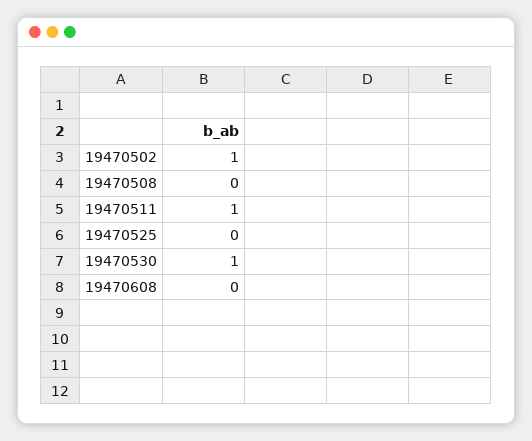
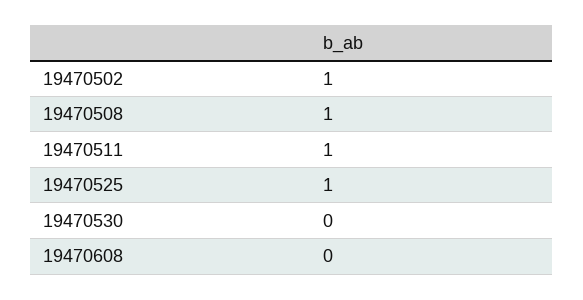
  {
    "19470502": 1,
-   "19470508": 0,
+   "19470508": 1,
    "19470511": 1,
-   "19470525": 0,
+   "19470525": 1,
-   "19470530": 1,
+   "19470530": 0,
    "19470608": 0
  }

